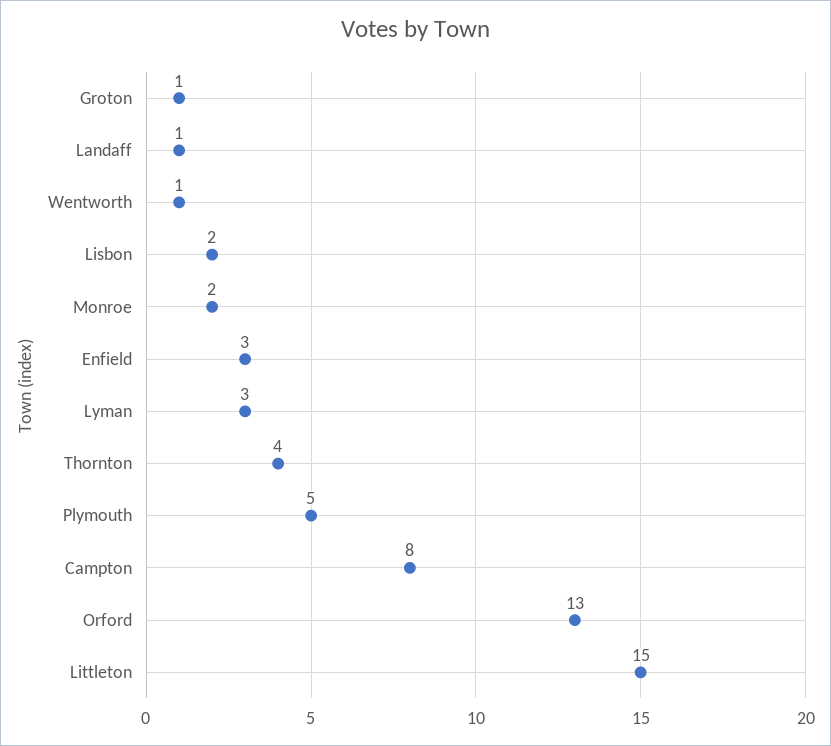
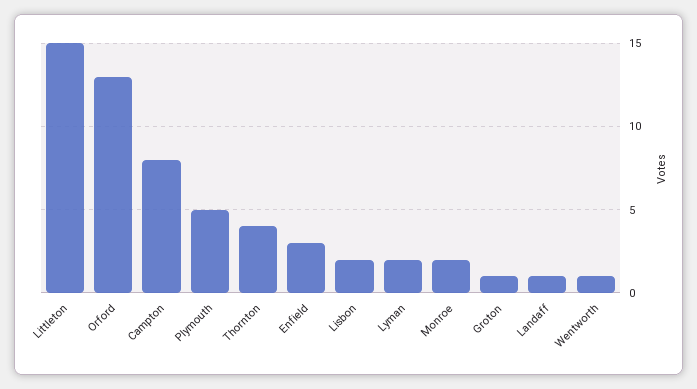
  {
    "Groton": 1,
    "Landaff": 1,
    "Wentworth": 1,
    "Lisbon": 2,
    "Monroe": 2,
    "Enfield": 3,
-   "Lyman": 3,
+   "Lyman": 2,
    "Thornton": 4,
    "Plymouth": 5,
    "Campton": 8,
    "Orford": 13,
    "Littleton": 15
  }

